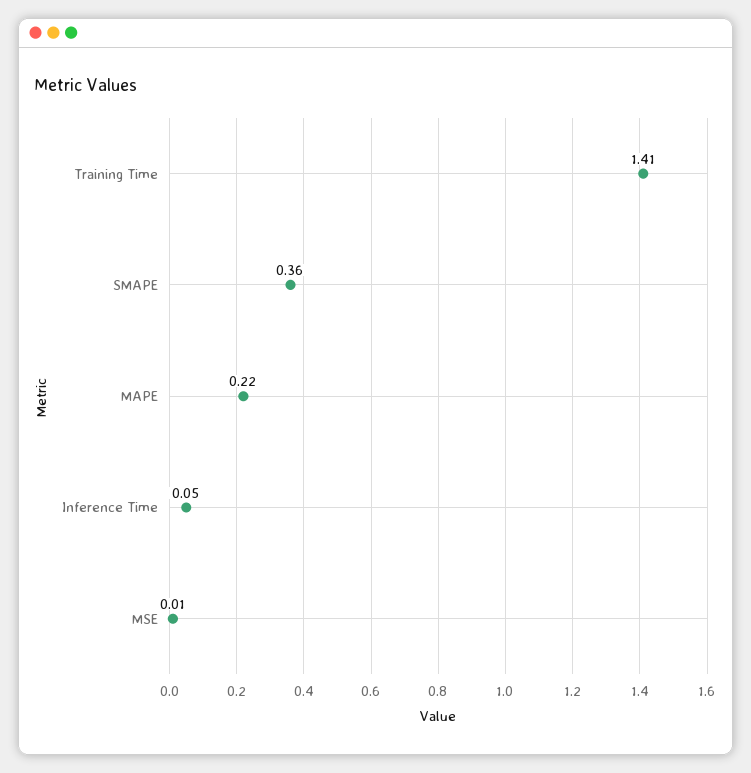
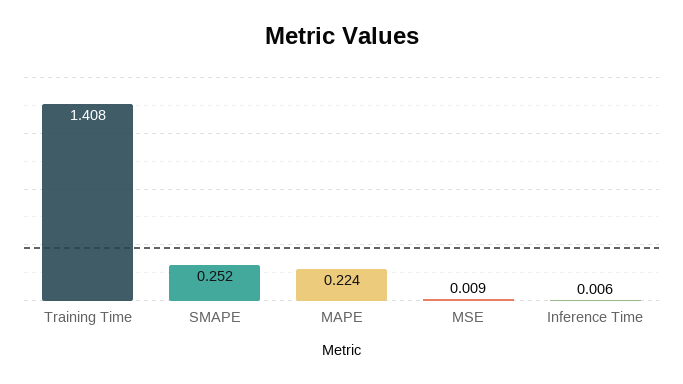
  {
    "Training Time": 1.408,
-   "SMAPE": 0.36,
+   "SMAPE": 0.252,
    "MAPE": 0.224,
-   "Inference Time": 0.05,
+   "Inference Time": 0.006,
    "MSE": 0.009
  }

